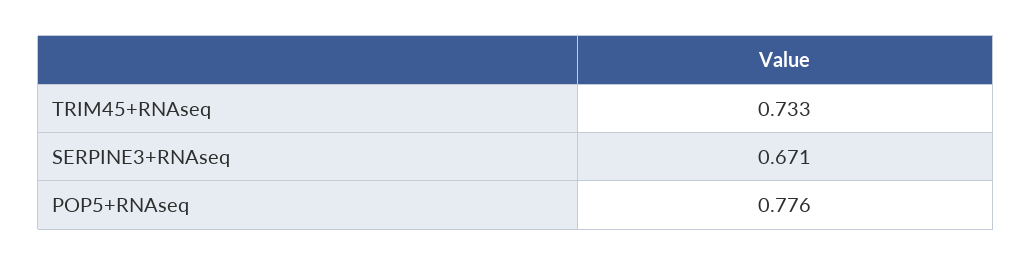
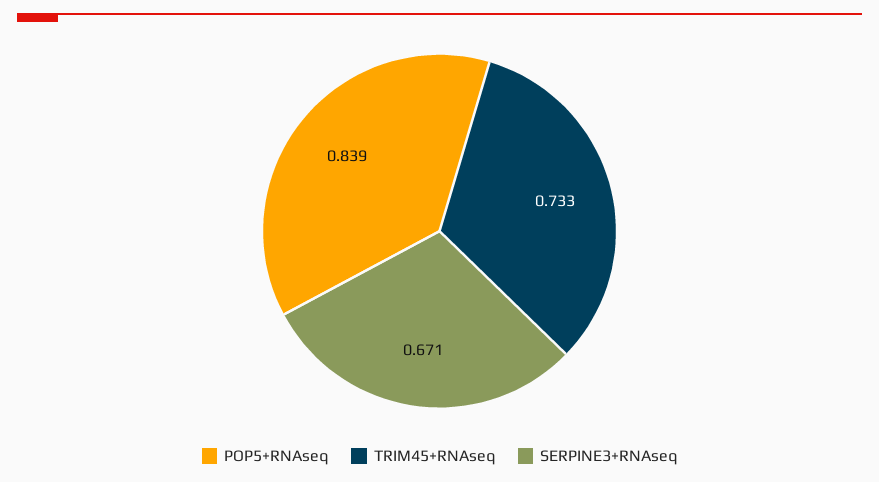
  {
    "TRIM45+RNAseq": 0.733,
    "SERPINE3+RNAseq": 0.671,
-   "POP5+RNAseq": 0.776
+   "POP5+RNAseq": 0.839
  }

